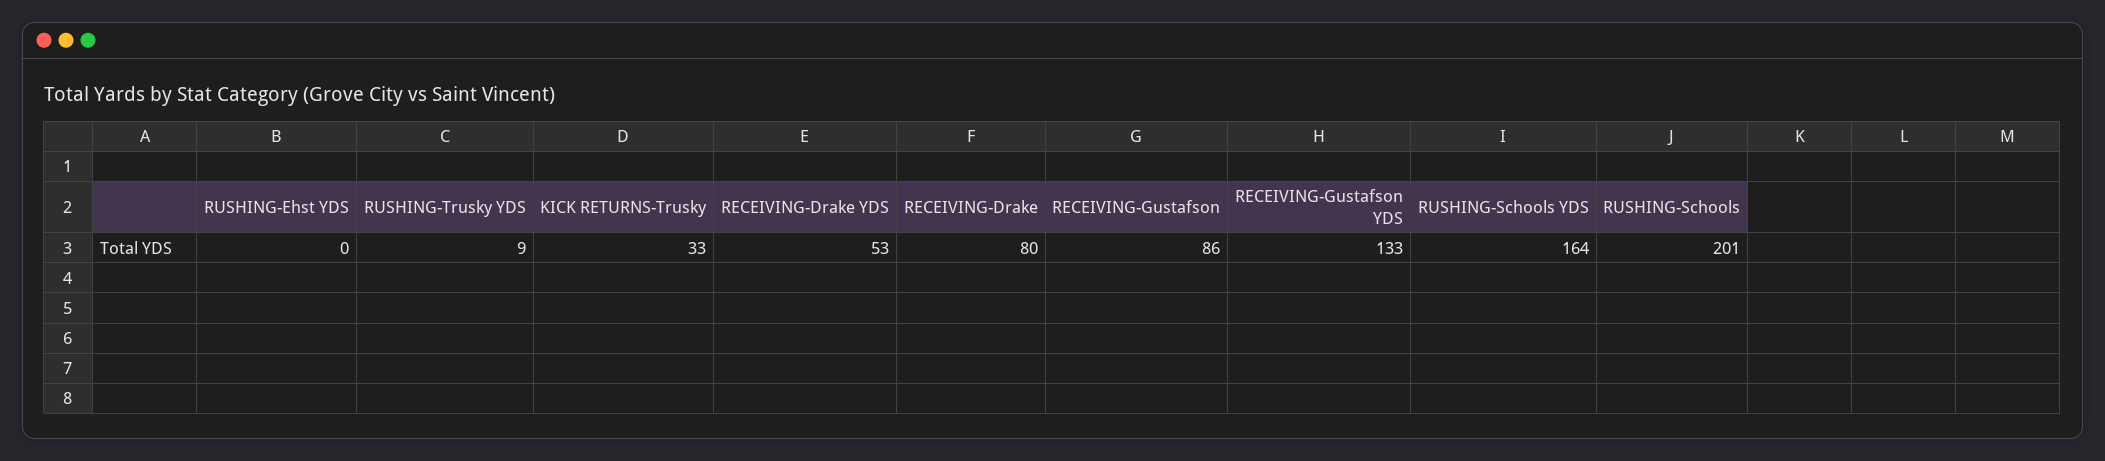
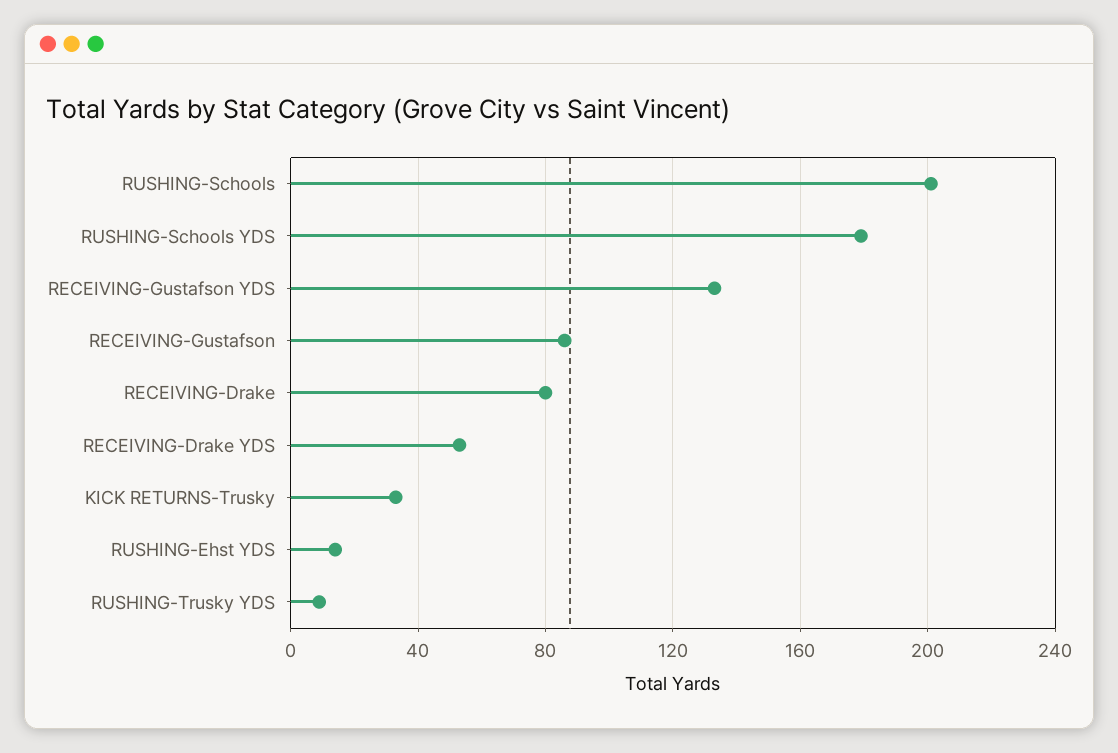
  {
-   "RUSHING-Ehst YDS": 0,
+   "RUSHING-Ehst YDS": 15,
    "RUSHING-Trusky YDS": 9,
    "KICK RETURNS-Trusky": 33,
    "RECEIVING-Drake YDS": 53,
    "RECEIVING-Drake": 80,
    "RECEIVING-Gustafson": 86,
    "RECEIVING-Gustafson YDS": 133,
-   "RUSHING-Schools YDS": 164,
+   "RUSHING-Schools YDS": 180,
    "RUSHING-Schools": 201
  }

